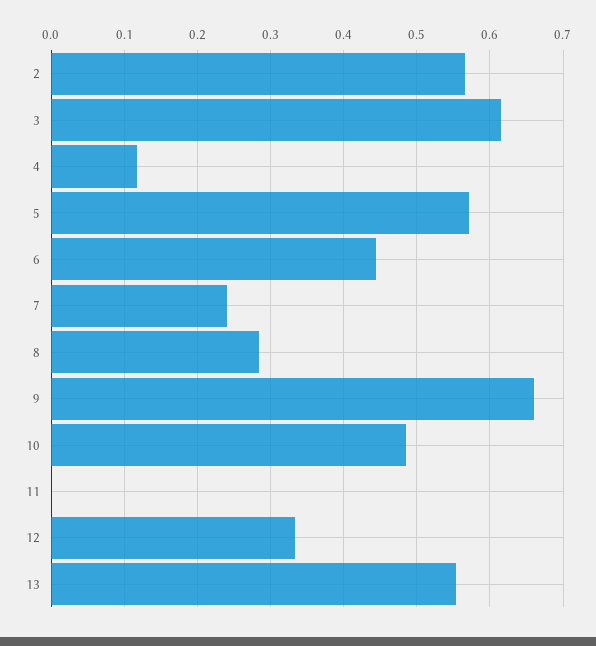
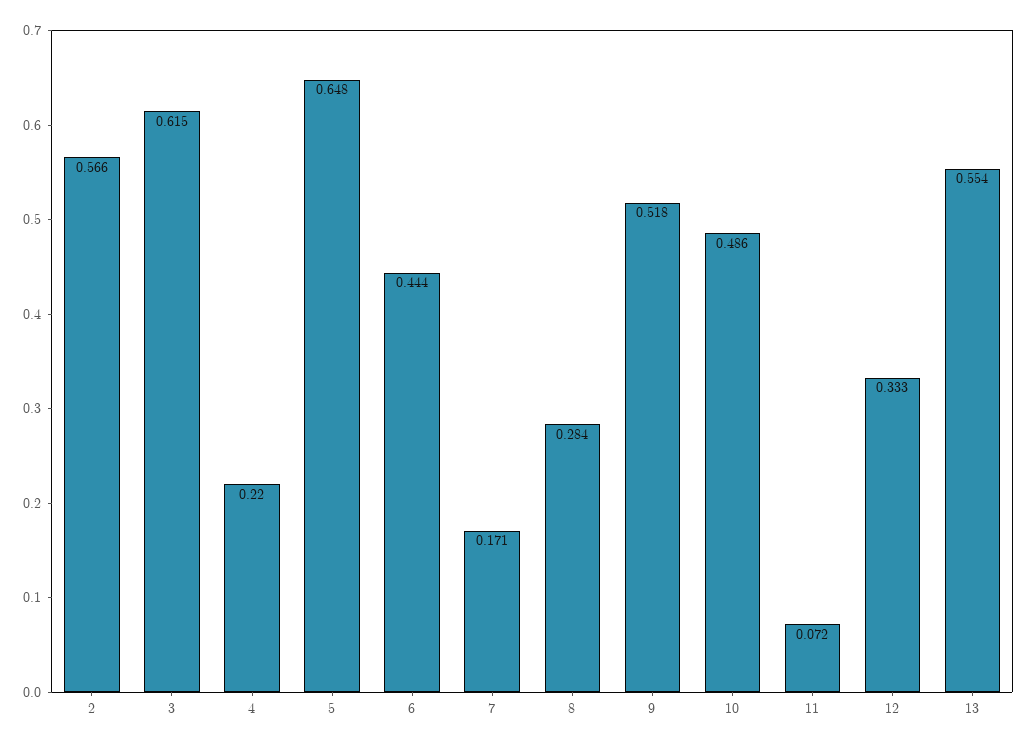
  {
    "2": 0.566,
    "3": 0.615,
-   "4": 0.12,
+   "4": 0.22,
-   "5": 0.57,
+   "5": 0.648,
    "6": 0.444,
-   "7": 0.24,
+   "7": 0.171,
    "8": 0.284,
-   "9": 0.66,
+   "9": 0.518,
    "10": 0.486,
-   "11": 0,
+   "11": 0.072,
    "12": 0.333,
    "13": 0.554
  }

